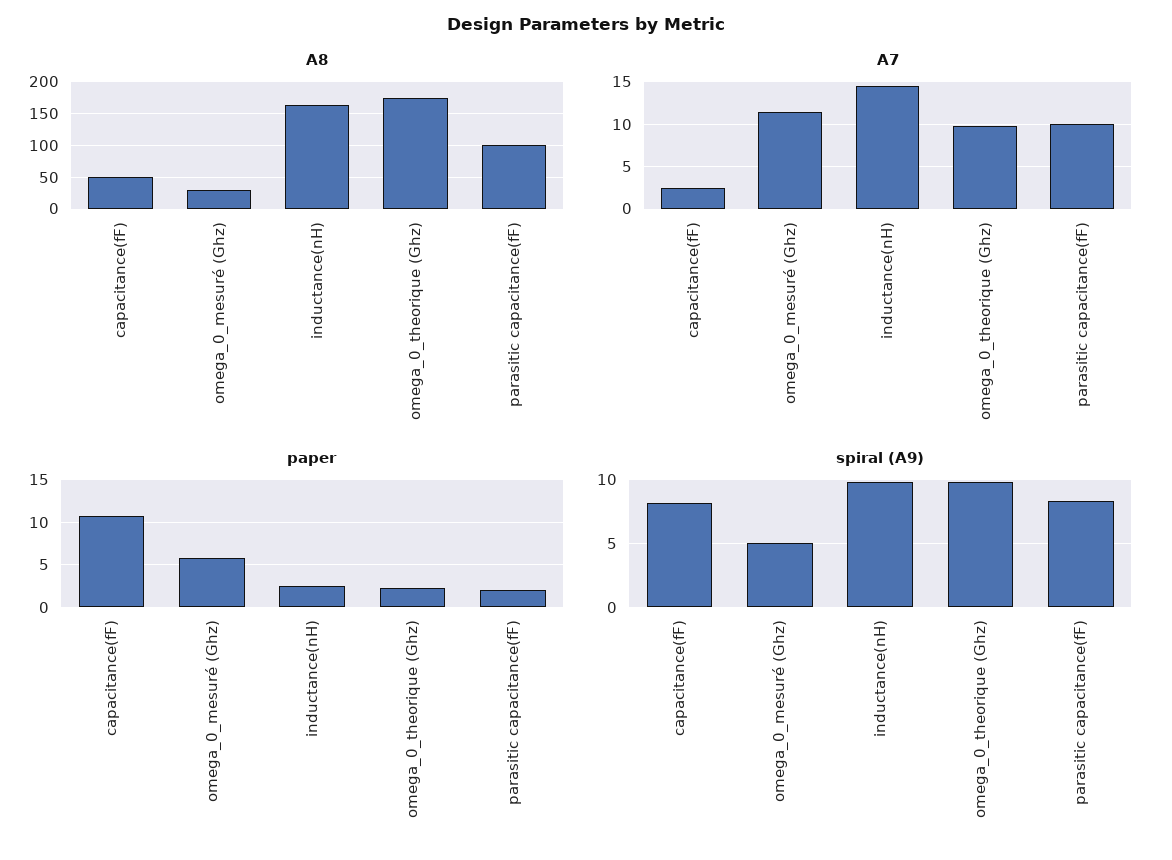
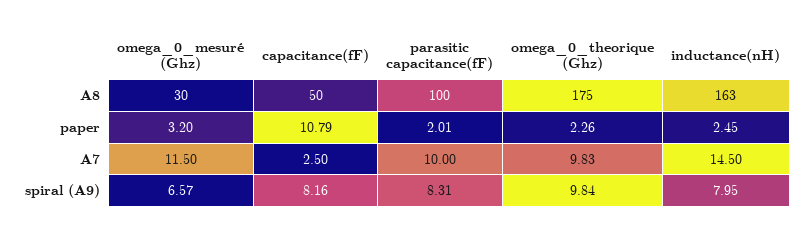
  {
    "A8": {
      "capacitance(fF)": 50,
      "omega_0_mesuré (Ghz)": 30,
      "inductance(nH)": 163,
      "omega_0_theorique (Ghz)": 175,
      "parasitic capacitance(fF)": 100
    },
    "A7": {
      "capacitance(fF)": 2.5,
      "omega_0_mesuré (Ghz)": 11.5,
      "inductance(nH)": 14.5,
      "omega_0_theorique (Ghz)": 9.83,
      "parasitic capacitance(fF)": 10
    },
    "paper": {
      "capacitance(fF)": 10.79,
-     "omega_0_mesuré (Ghz)": 6,
+     "omega_0_mesuré (Ghz)": 3.2,
      "inductance(nH)": 2.45,
      "omega_0_theorique (Ghz)": 2.26,
      "parasitic capacitance(fF)": 2.01
    },
    "spiral (A9)": {
      "capacitance(fF)": 8.16,
-     "omega_0_mesuré (Ghz)": 5,
+     "omega_0_mesuré (Ghz)": 6.57,
-     "inductance(nH)": 10,
+     "inductance(nH)": 7.95,
      "omega_0_theorique (Ghz)": 9.84,
      "parasitic capacitance(fF)": 8.31
    }
  }

